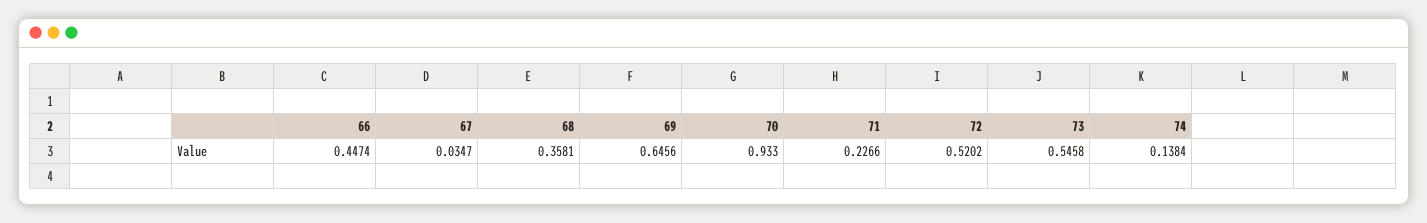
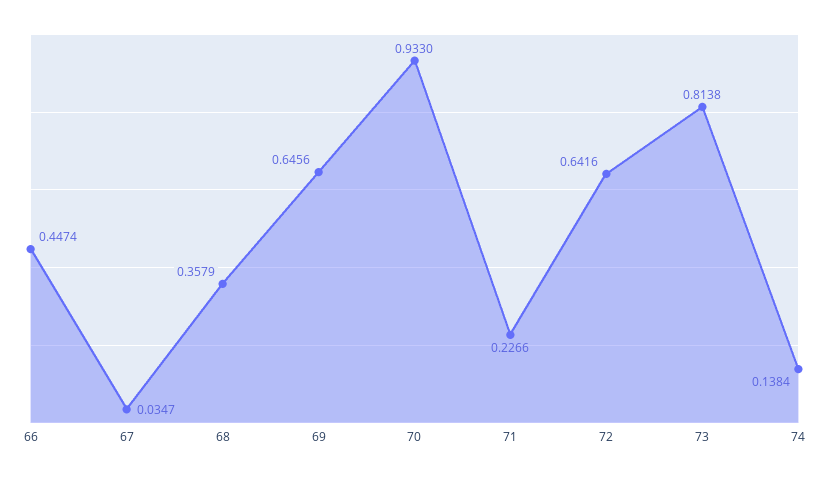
  {
    "66": 0.4474,
    "67": 0.0347,
-   "68": 0.3581,
+   "68": 0.3579,
    "69": 0.6456,
    "70": 0.933,
    "71": 0.2266,
-   "72": 0.5202,
+   "72": 0.6416,
-   "73": 0.5458,
+   "73": 0.8138,
    "74": 0.1384
  }

